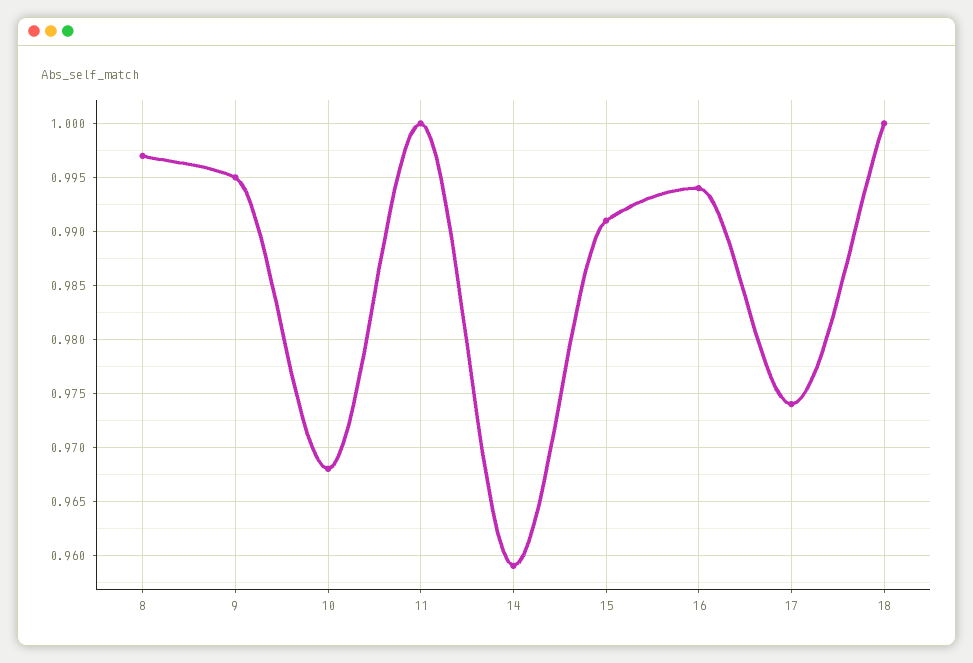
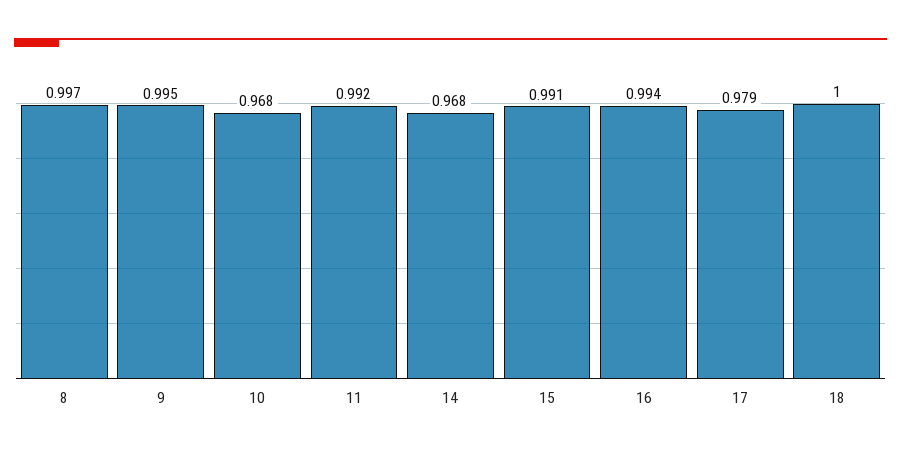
  {
    "8": 0.997,
    "9": 0.995,
    "10": 0.968,
-   "11": 1,
+   "11": 0.992,
-   "14": 0.959,
+   "14": 0.968,
    "15": 0.991,
    "16": 0.994,
-   "17": 0.974,
+   "17": 0.979,
    "18": 1
  }

